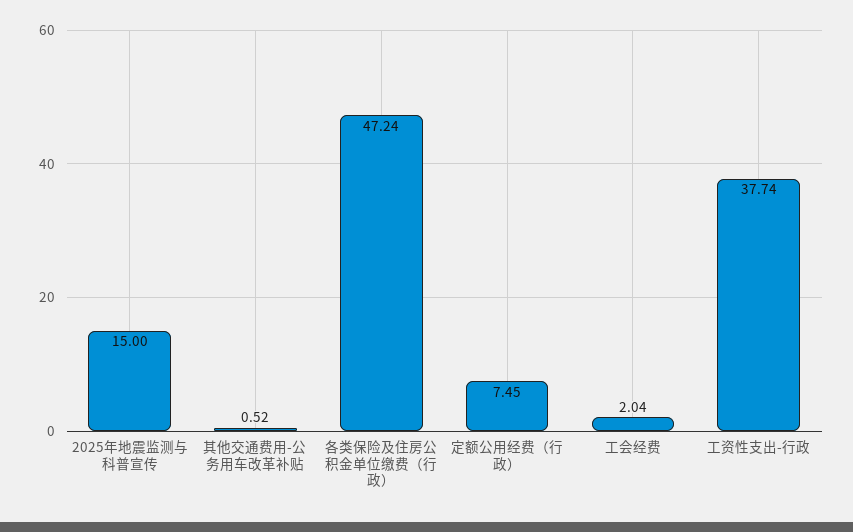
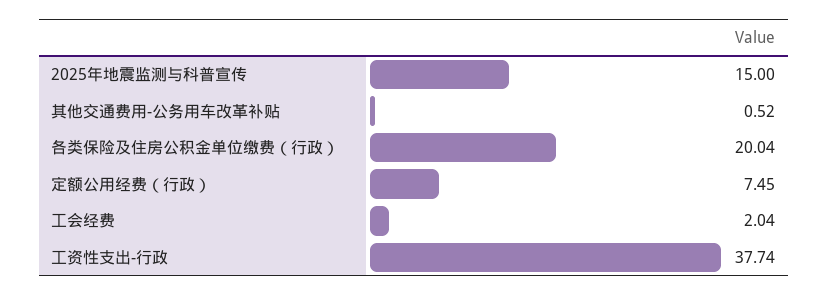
  {
    "2025年地震监测与科普宣传": 15,
    "其他交通费用-公务用车改革补贴": 0.52,
-   "各类保险及住房公积金单位缴费（行政）": 47.24,
+   "各类保险及住房公积金单位缴费（行政）": 20.04,
    "定额公用经费（行政）": 7.45,
    "工会经费": 2.04,
    "工资性支出-行政": 37.74
  }

